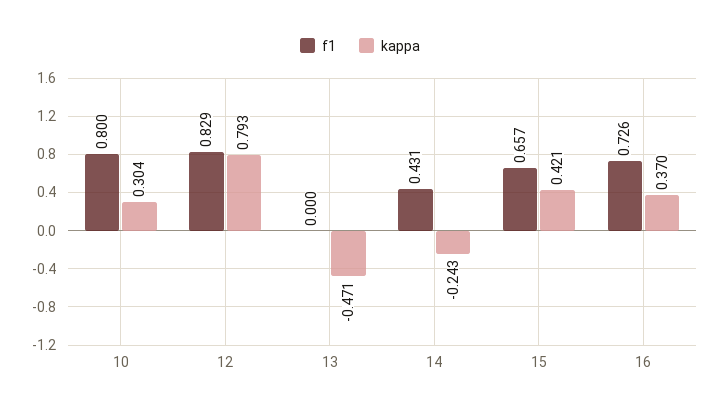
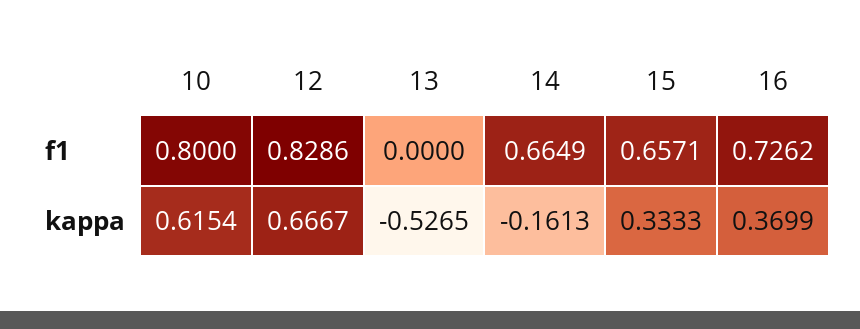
  {
    "f1": {
      "10": 0.8,
      "12": 0.8286,
      "13": 0,
-     "14": 0.431,
+     "14": 0.6649,
      "15": 0.6571,
      "16": 0.7262
    },
    "kappa": {
-     "10": 0.304,
+     "10": 0.6154,
-     "12": 0.793,
+     "12": 0.6667,
-     "13": -0.471,
+     "13": -0.5265,
-     "14": -0.243,
+     "14": -0.1613,
-     "15": 0.421,
+     "15": 0.3333,
      "16": 0.3699
    }
  }

